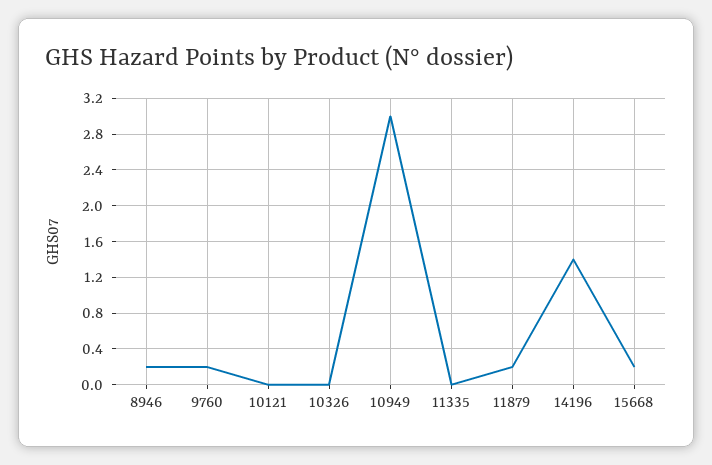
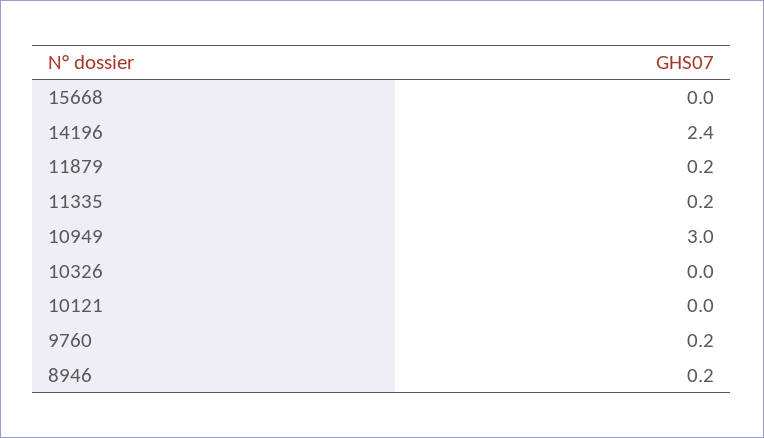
  {
    "8946": 0.2,
    "9760": 0.2,
    "10121": 0,
    "10326": 0,
    "10949": 3,
-   "11335": 0,
+   "11335": 0.2,
    "11879": 0.2,
-   "14196": 1.4,
+   "14196": 2.4,
-   "15668": 0.2
+   "15668": 0
  }

